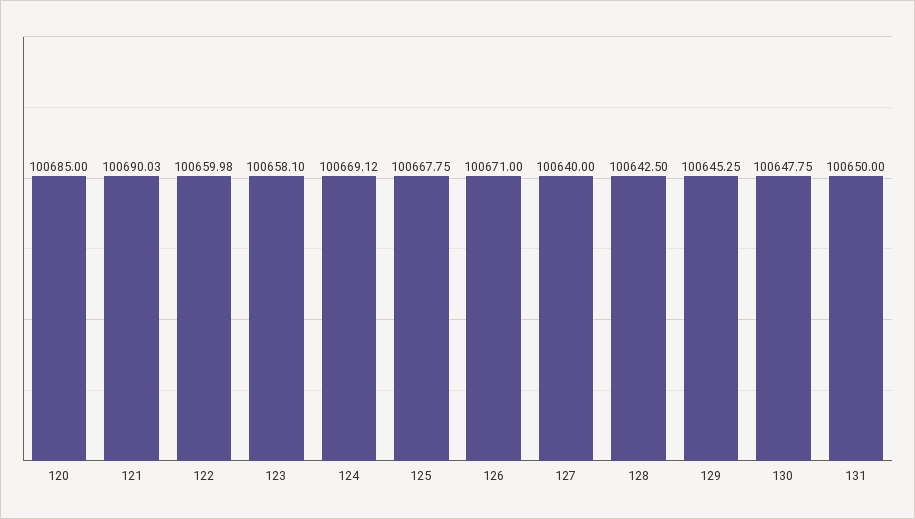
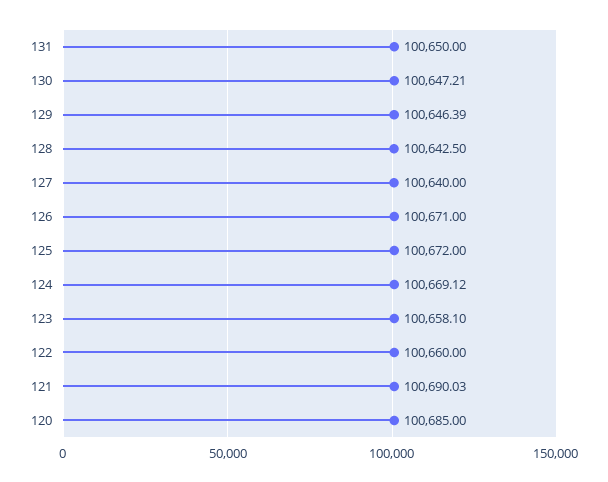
  {
    "120": 100685,
    "121": 100690.03,
-   "122": 100659.98,
+   "122": 100660,
    "123": 100658.1,
    "124": 100669.12,
-   "125": 100667.75,
+   "125": 100672,
    "126": 100671,
    "127": 100640,
    "128": 100642.5,
-   "129": 100645.25,
+   "129": 100646.39,
-   "130": 100647.75,
+   "130": 100647.21,
    "131": 100650
  }

